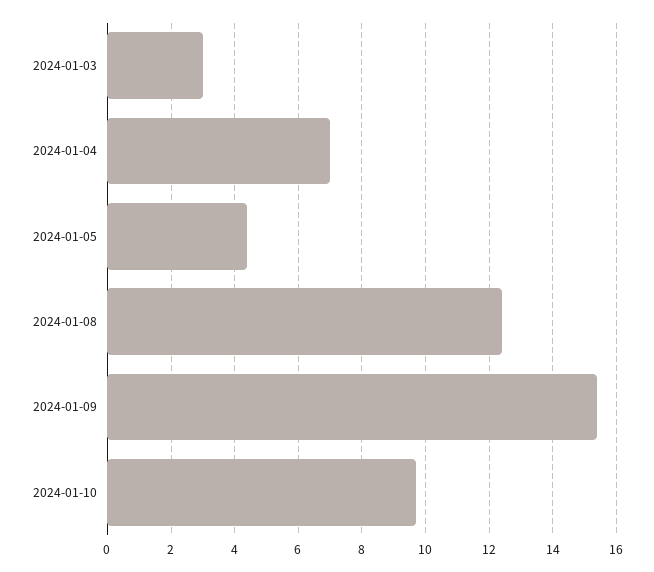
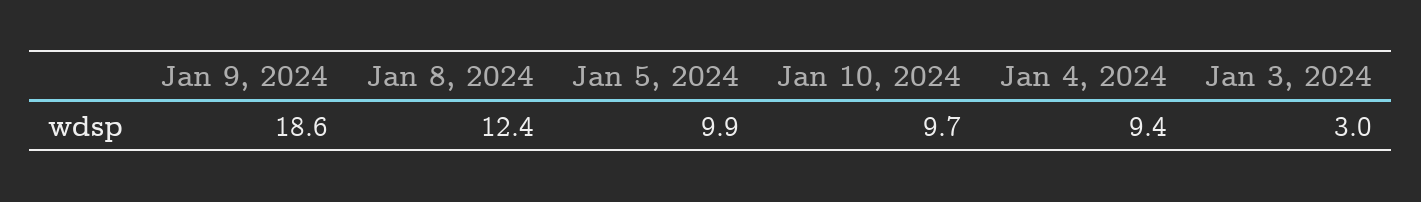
  {
    "2024-01-03": 3,
-   "2024-01-04": 7,
+   "2024-01-04": 9.4,
-   "2024-01-05": 4.5,
+   "2024-01-05": 9.9,
    "2024-01-08": 12.4,
-   "2024-01-09": 15.5,
+   "2024-01-09": 18.6,
    "2024-01-10": 9.7
  }

